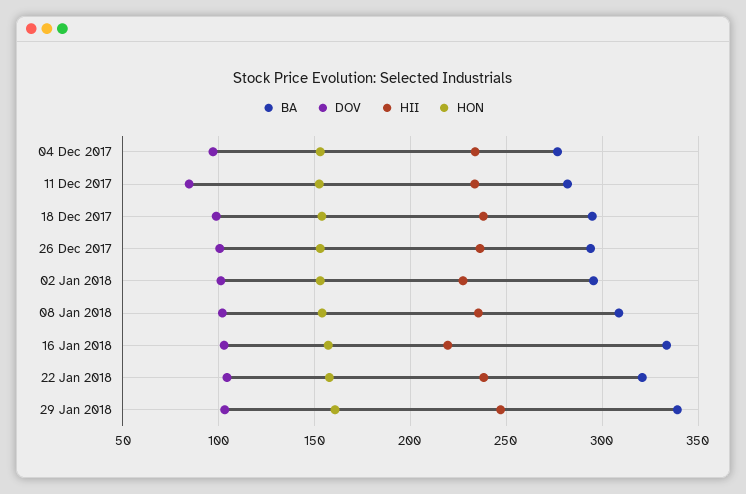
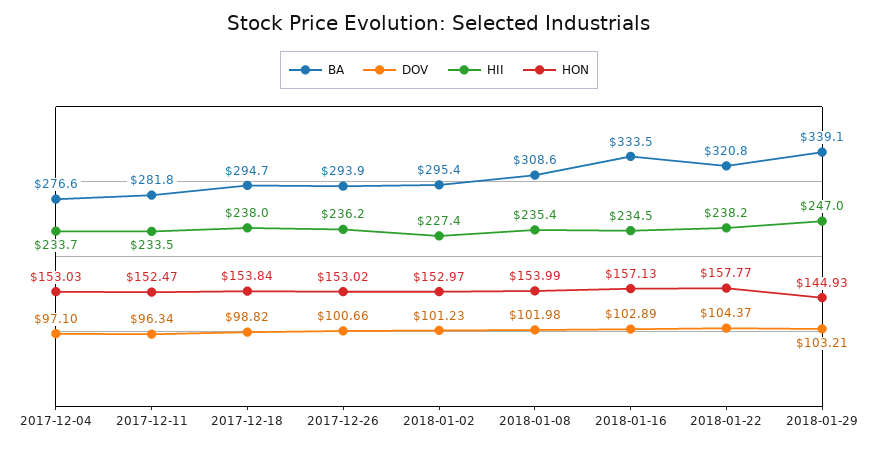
  {
    "BA": {
      "04 Dec 2017": 276.6,
      "11 Dec 2017": 281.8,
      "18 Dec 2017": 294.7,
      "26 Dec 2017": 293.9,
      "02 Jan 2018": 295.4,
      "08 Jan 2018": 308.6,
      "16 Jan 2018": 333.5,
      "22 Jan 2018": 320.8,
      "29 Jan 2018": 339.1
    },
    "DOV": {
      "04 Dec 2017": 97.1,
-     "11 Dec 2017": 85,
+     "11 Dec 2017": 96.34,
      "18 Dec 2017": 98.82,
      "26 Dec 2017": 100.66,
      "02 Jan 2018": 101.23,
      "08 Jan 2018": 101.98,
      "16 Jan 2018": 102.89,
      "22 Jan 2018": 104.37,
      "29 Jan 2018": 103.21
    },
    "HII": {
      "04 Dec 2017": 233.7,
      "11 Dec 2017": 233.5,
      "18 Dec 2017": 238,
      "26 Dec 2017": 236.2,
      "02 Jan 2018": 227.4,
      "08 Jan 2018": 235.4,
-     "16 Jan 2018": 220,
+     "16 Jan 2018": 234.5,
      "22 Jan 2018": 238.2,
      "29 Jan 2018": 247
    },
    "HON": {
      "04 Dec 2017": 153.03,
      "11 Dec 2017": 152.47,
      "18 Dec 2017": 153.84,
      "26 Dec 2017": 153.02,
      "02 Jan 2018": 152.97,
      "08 Jan 2018": 153.99,
      "16 Jan 2018": 157.13,
      "22 Jan 2018": 157.77,
-     "29 Jan 2018": 160
+     "29 Jan 2018": 144.93
    }
  }

